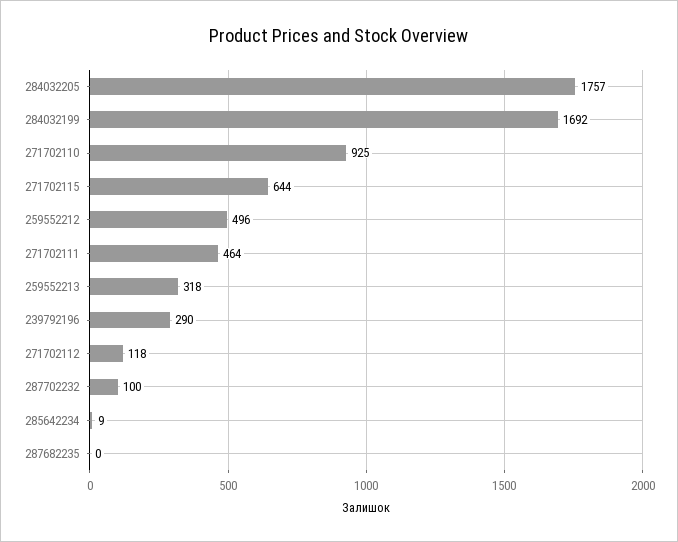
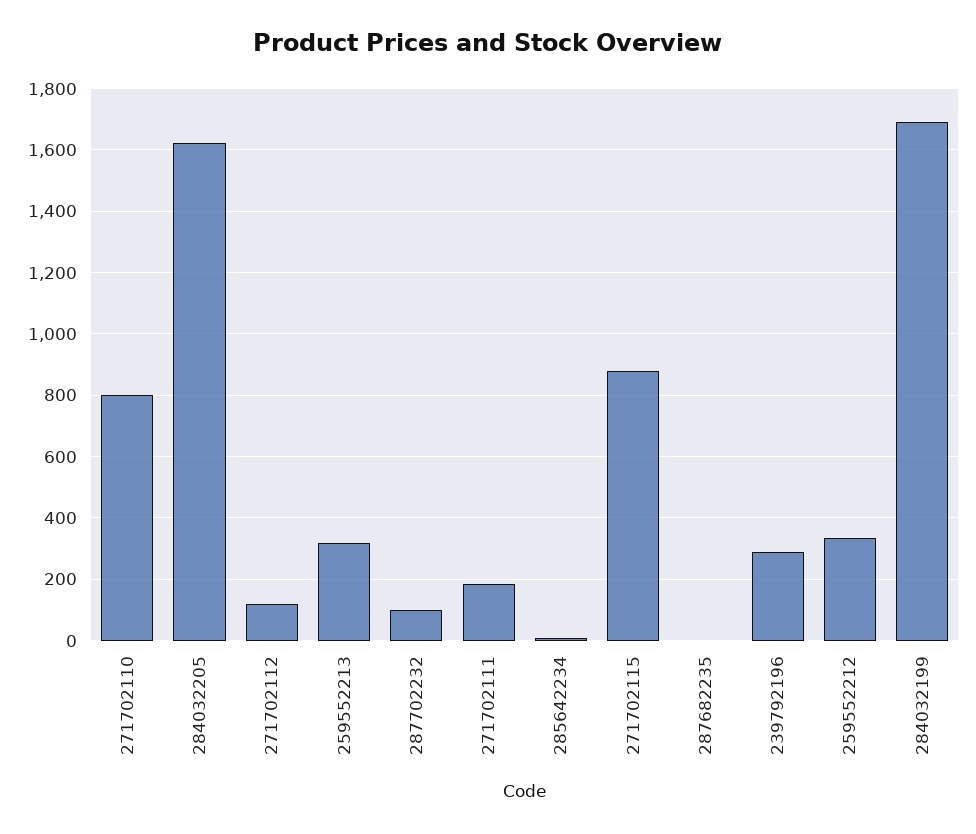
  {
-   "284032205": 1757,
+   "284032205": 1620,
    "284032199": 1692,
-   "271702110": 925,
+   "271702110": 800,
-   "271702115": 644,
+   "271702115": 880,
-   "259552212": 496,
+   "259552212": 340,
-   "271702111": 464,
+   "271702111": 180,
    "259552213": 318,
    "239792196": 290,
    "271702112": 118,
    "287702232": 100,
    "285642234": 9,
    "287682235": 0
  }

